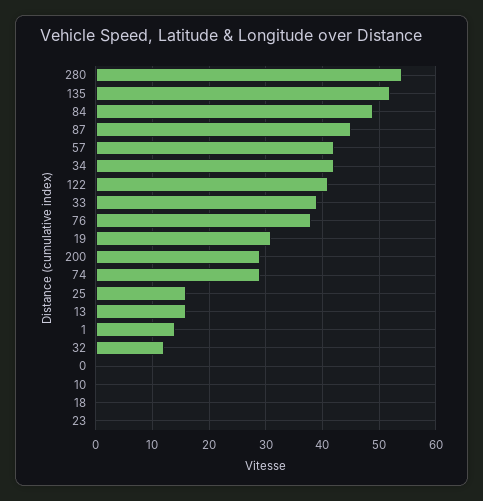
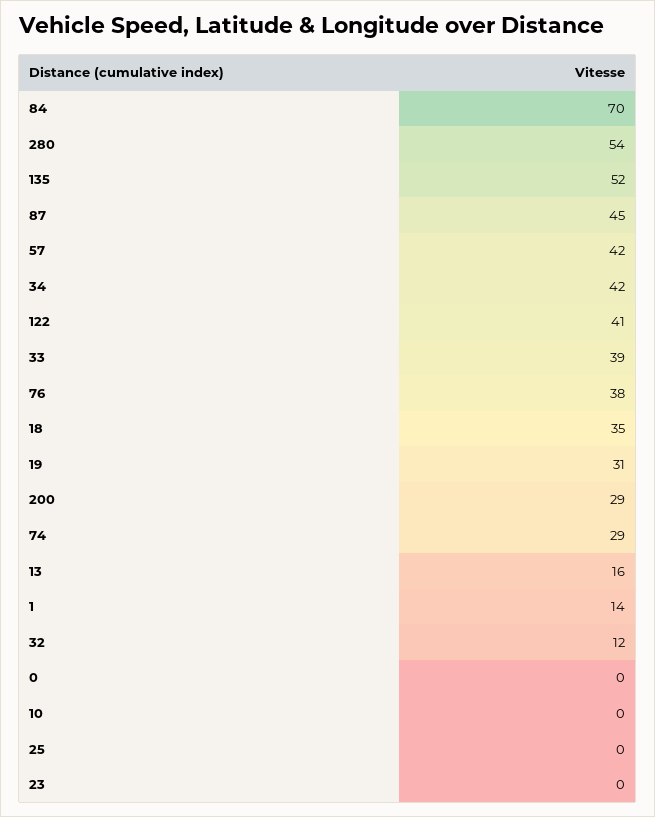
  {
    "280": 54,
    "135": 52,
-   "84": 50,
+   "84": 70,
    "87": 45,
    "57": 42,
    "34": 42,
    "122": 41,
    "33": 39,
    "76": 38,
    "19": 31,
    "200": 29,
    "74": 29,
-   "25": 15,
+   "25": 0,
    "13": 16,
    "1": 14,
    "32": 12,
    "0": 0,
    "10": 0,
-   "18": 0,
+   "18": 35,
    "23": 0
  }

